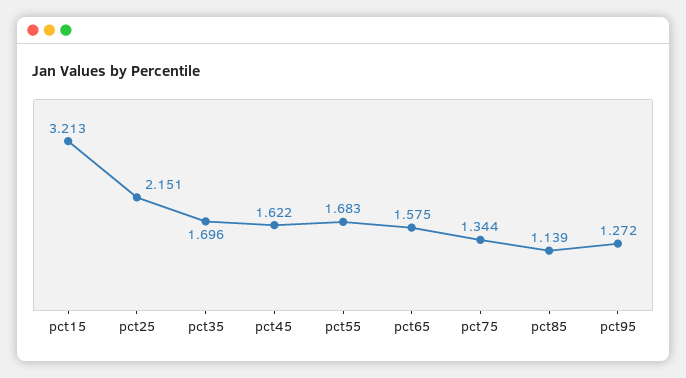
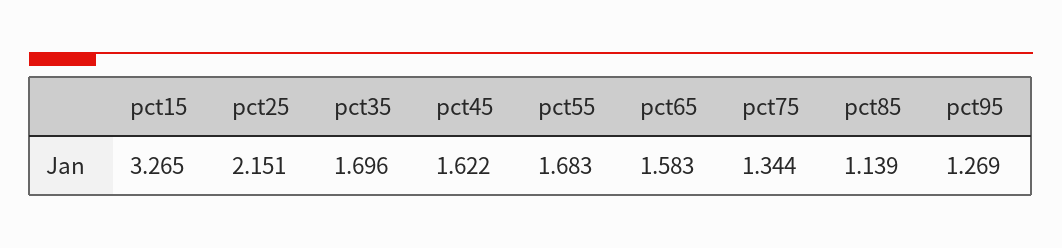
  {
-   "pct15": 3.213,
+   "pct15": 3.265,
    "pct25": 2.151,
    "pct35": 1.696,
    "pct45": 1.622,
    "pct55": 1.683,
-   "pct65": 1.575,
+   "pct65": 1.583,
    "pct75": 1.344,
    "pct85": 1.139,
-   "pct95": 1.272
+   "pct95": 1.269
  }

